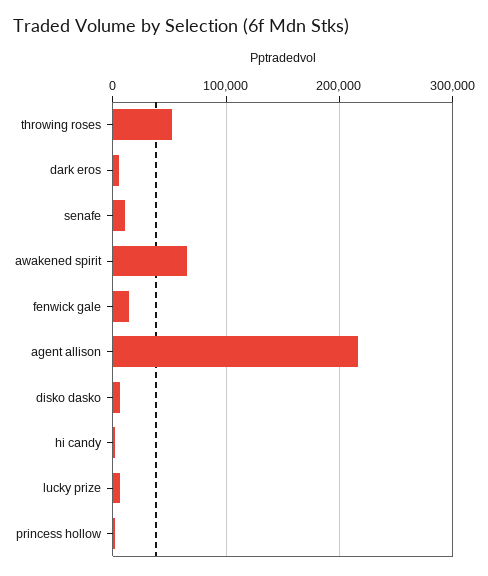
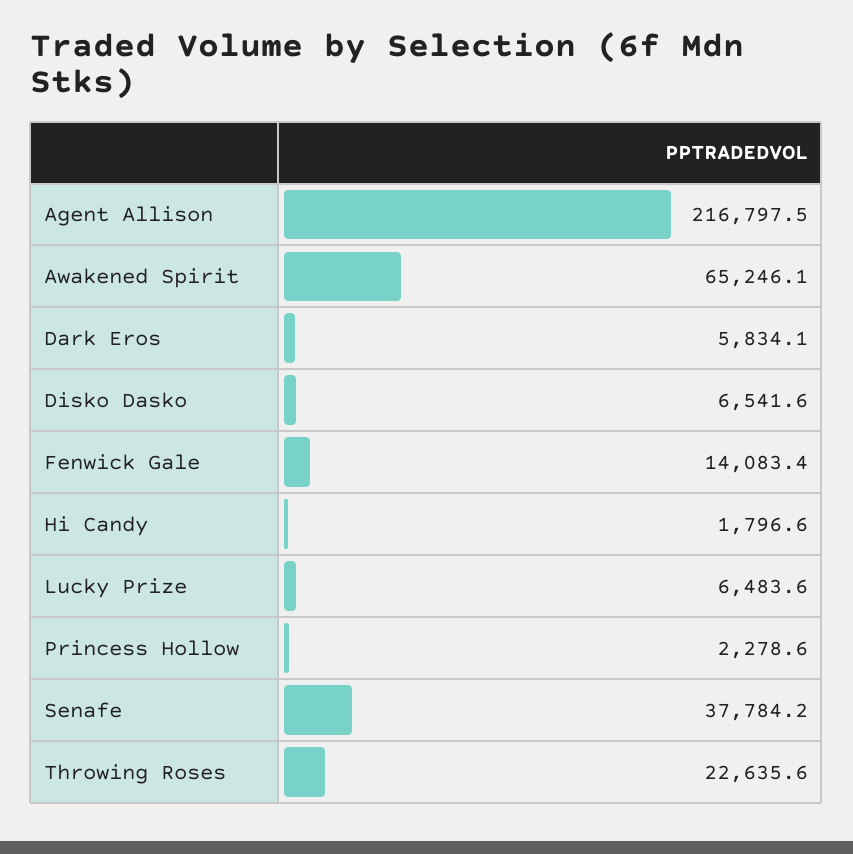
  {
-   "throwing roses": 50000,
+   "throwing roses": 22635.6,
    "dark eros": 5834.1,
-   "senafe": 10000,
+   "senafe": 37784.2,
    "awakened spirit": 65246.1,
    "fenwick gale": 14083.4,
    "agent allison": 216797.5,
    "disko dasko": 6541.6,
    "hi candy": 1796.6,
    "lucky prize": 6483.6,
    "princess hollow": 2278.6
  }

